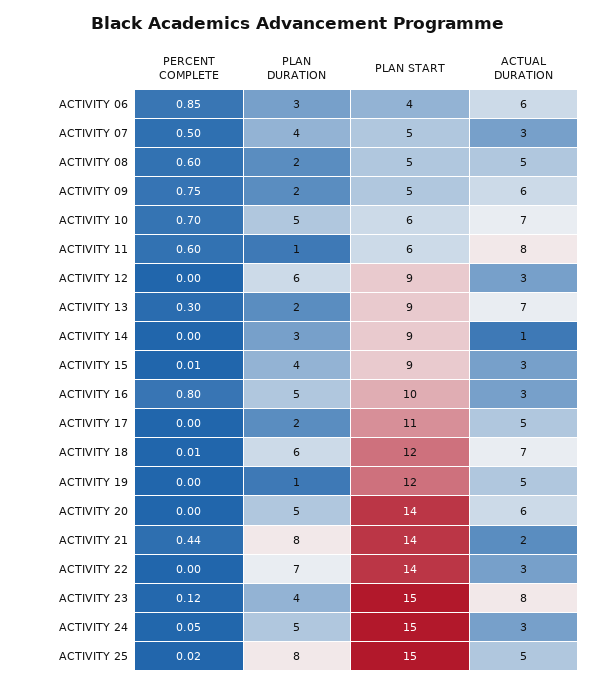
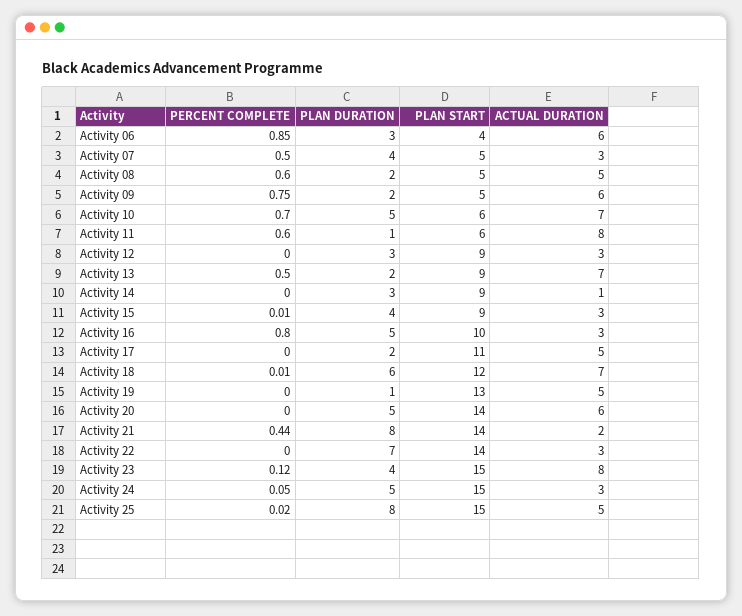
  {
    "PERCENT COMPLETE": {
      "ACTIVITY 06": 0.85,
      "ACTIVITY 07": 0.5,
      "ACTIVITY 08": 0.6,
      "ACTIVITY 09": 0.75,
      "ACTIVITY 10": 0.7,
      "ACTIVITY 11": 0.6,
      "ACTIVITY 12": 0,
-     "ACTIVITY 13": 0.3,
+     "ACTIVITY 13": 0.5,
      "ACTIVITY 14": 0,
      "ACTIVITY 15": 0.01,
      "ACTIVITY 16": 0.8,
      "ACTIVITY 17": 0,
      "ACTIVITY 18": 0.01,
      "ACTIVITY 19": 0,
      "ACTIVITY 20": 0,
      "ACTIVITY 21": 0.44,
      "ACTIVITY 22": 0,
      "ACTIVITY 23": 0.12,
      "ACTIVITY 24": 0.05,
      "ACTIVITY 25": 0.02
    },
    "PLAN DURATION": {
      "ACTIVITY 06": 3,
      "ACTIVITY 07": 4,
      "ACTIVITY 08": 2,
      "ACTIVITY 09": 2,
      "ACTIVITY 10": 5,
      "ACTIVITY 11": 1,
-     "ACTIVITY 12": 6,
+     "ACTIVITY 12": 3,
      "ACTIVITY 13": 2,
      "ACTIVITY 14": 3,
      "ACTIVITY 15": 4,
      "ACTIVITY 16": 5,
      "ACTIVITY 17": 2,
      "ACTIVITY 18": 6,
      "ACTIVITY 19": 1,
      "ACTIVITY 20": 5,
      "ACTIVITY 21": 8,
      "ACTIVITY 22": 7,
      "ACTIVITY 23": 4,
      "ACTIVITY 24": 5,
      "ACTIVITY 25": 8
    },
    "PLAN START": {
      "ACTIVITY 06": 4,
      "ACTIVITY 07": 5,
      "ACTIVITY 08": 5,
      "ACTIVITY 09": 5,
      "ACTIVITY 10": 6,
      "ACTIVITY 11": 6,
      "ACTIVITY 12": 9,
      "ACTIVITY 13": 9,
      "ACTIVITY 14": 9,
      "ACTIVITY 15": 9,
      "ACTIVITY 16": 10,
      "ACTIVITY 17": 11,
      "ACTIVITY 18": 12,
-     "ACTIVITY 19": 12,
+     "ACTIVITY 19": 13,
      "ACTIVITY 20": 14,
      "ACTIVITY 21": 14,
      "ACTIVITY 22": 14,
      "ACTIVITY 23": 15,
      "ACTIVITY 24": 15,
      "ACTIVITY 25": 15
    },
    "ACTUAL DURATION": {
      "ACTIVITY 06": 6,
      "ACTIVITY 07": 3,
      "ACTIVITY 08": 5,
      "ACTIVITY 09": 6,
      "ACTIVITY 10": 7,
      "ACTIVITY 11": 8,
      "ACTIVITY 12": 3,
      "ACTIVITY 13": 7,
      "ACTIVITY 14": 1,
      "ACTIVITY 15": 3,
      "ACTIVITY 16": 3,
      "ACTIVITY 17": 5,
      "ACTIVITY 18": 7,
      "ACTIVITY 19": 5,
      "ACTIVITY 20": 6,
      "ACTIVITY 21": 2,
      "ACTIVITY 22": 3,
      "ACTIVITY 23": 8,
      "ACTIVITY 24": 3,
      "ACTIVITY 25": 5
    }
  }

